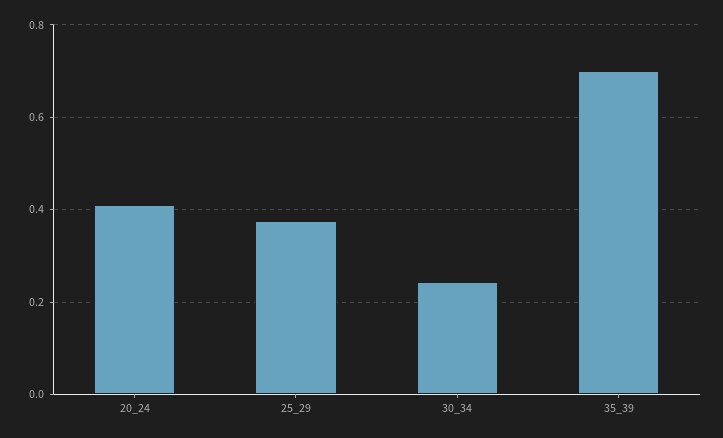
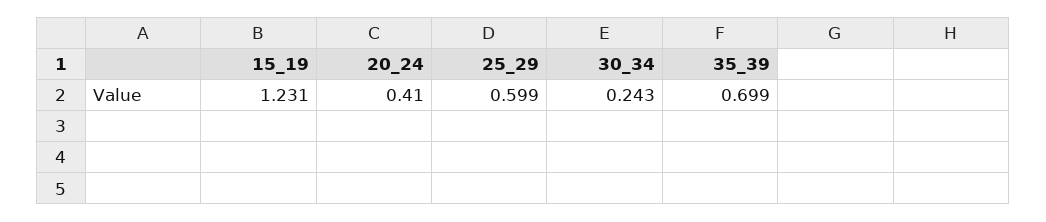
  {
    "20_24": 0.41,
-   "25_29": 0.38,
+   "25_29": 0.599,
    "30_34": 0.243,
-   "35_39": 0.699
+   "35_39": 0.699,
+   "15_19": 1.231
  }

